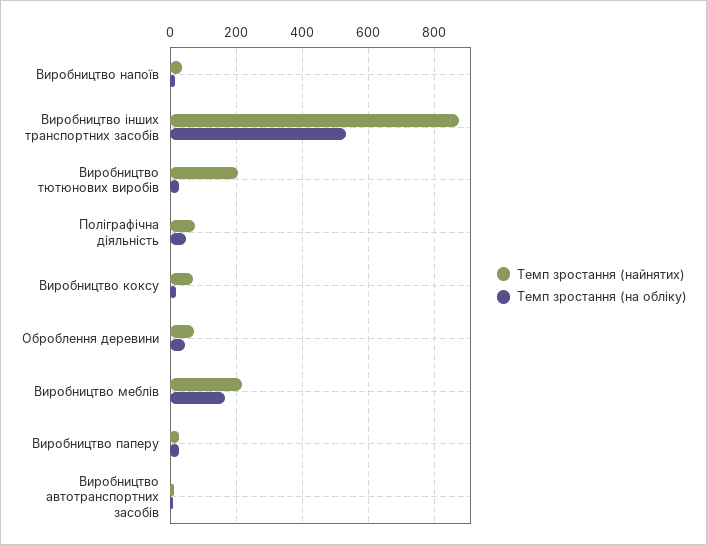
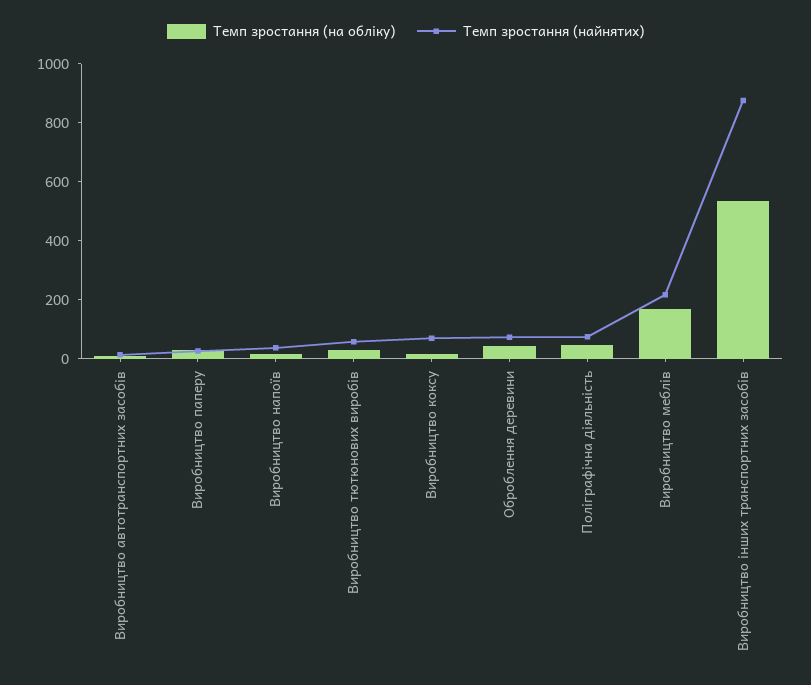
  {
    "Темп зростання (найнятих)": {
      "Виробництво напоїв": 40,
      "Виробництво інших транспортних засобів": 880,
-     "Виробництво тютюнових виробів": 200,
+     "Виробництво тютюнових виробів": 50,
      "Поліграфічна діяльність": 80,
      "Виробництво коксу": 60,
      "Оброблення деревини": 80,
      "Виробництво меблів": 220,
      "Виробництво паперу": 20,
      "Виробництво автотранспортних засобів": 20
    },
    "Темп зростання (на обліку)": {
      "Виробництво напоїв": 20,
      "Виробництво інших транспортних засобів": 540,
      "Виробництво тютюнових виробів": 20,
      "Поліграфічна діяльність": 40,
      "Виробництво коксу": 20,
      "Оброблення деревини": 40,
      "Виробництво меблів": 160,
      "Виробництво паперу": 20,
      "Виробництво автотранспортних засобів": 0
    }
  }

